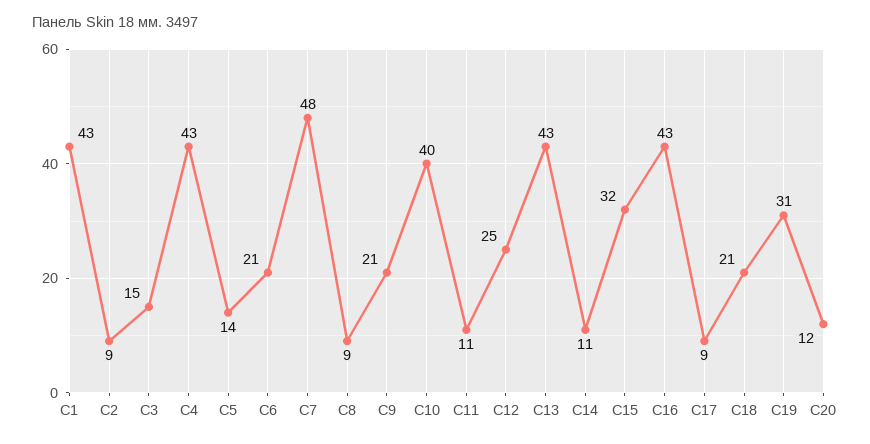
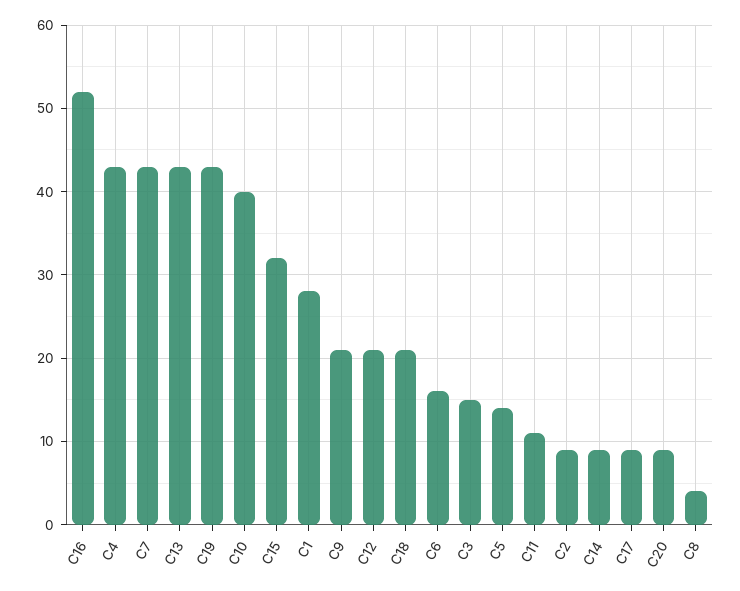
  {
-   "C1": 43,
+   "C1": 28,
    "C2": 9,
    "C3": 15,
    "C4": 43,
    "C5": 14,
-   "C6": 21,
+   "C6": 16,
-   "C7": 48,
+   "C7": 43,
-   "C8": 9,
+   "C8": 4,
    "C9": 21,
    "C10": 40,
    "C11": 11,
-   "C12": 25,
+   "C12": 21,
    "C13": 43,
-   "C14": 11,
+   "C14": 9,
    "C15": 32,
-   "C16": 43,
+   "C16": 52,
    "C17": 9,
    "C18": 21,
-   "C19": 31,
+   "C19": 43,
-   "C20": 12
+   "C20": 9
  }

